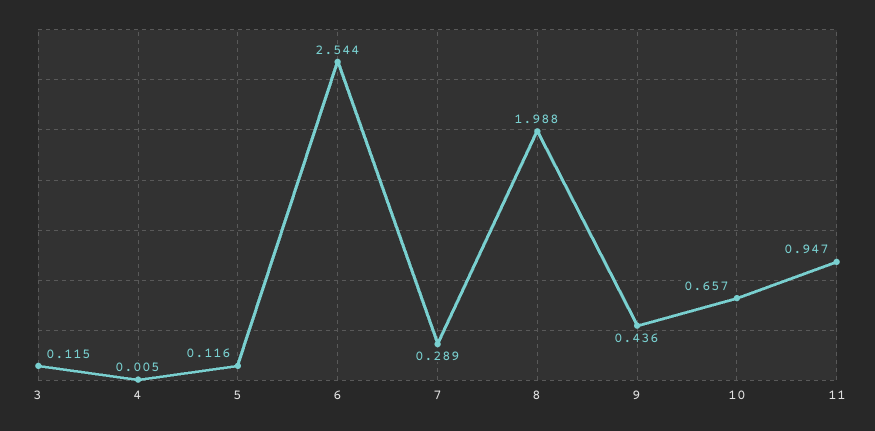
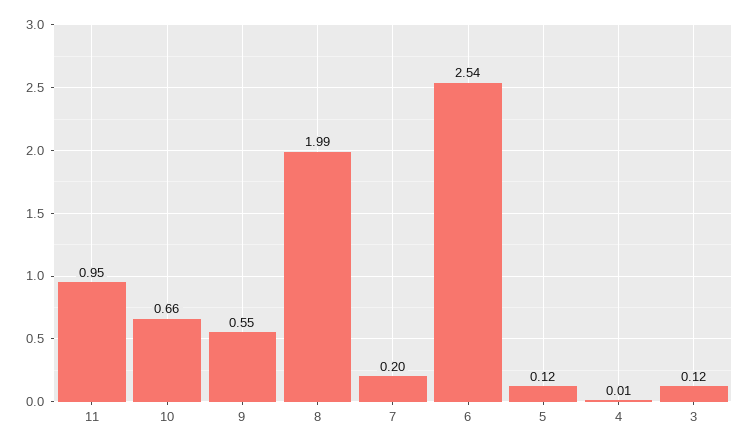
  {
    "3": 0.115,
    "4": 0.005,
    "5": 0.116,
    "6": 2.544,
-   "7": 0.289,
+   "7": 0.2,
    "8": 1.988,
-   "9": 0.436,
+   "9": 0.55,
    "10": 0.657,
    "11": 0.947
  }

